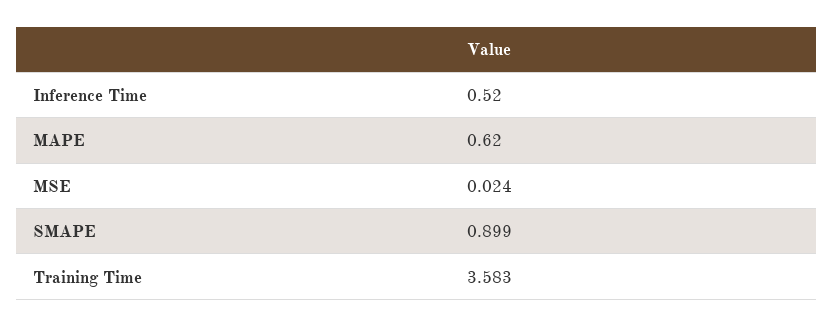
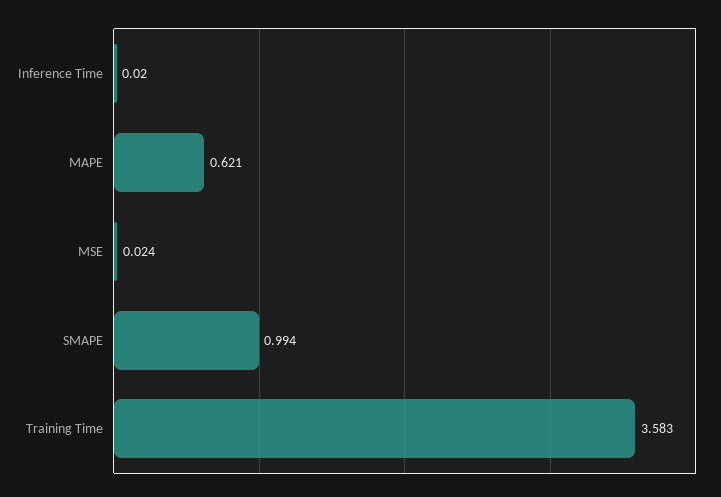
  {
-   "Inference Time": 0.52,
+   "Inference Time": 0.02,
-   "MAPE": 0.62,
+   "MAPE": 0.621,
    "MSE": 0.024,
-   "SMAPE": 0.899,
+   "SMAPE": 0.994,
    "Training Time": 3.583
  }

